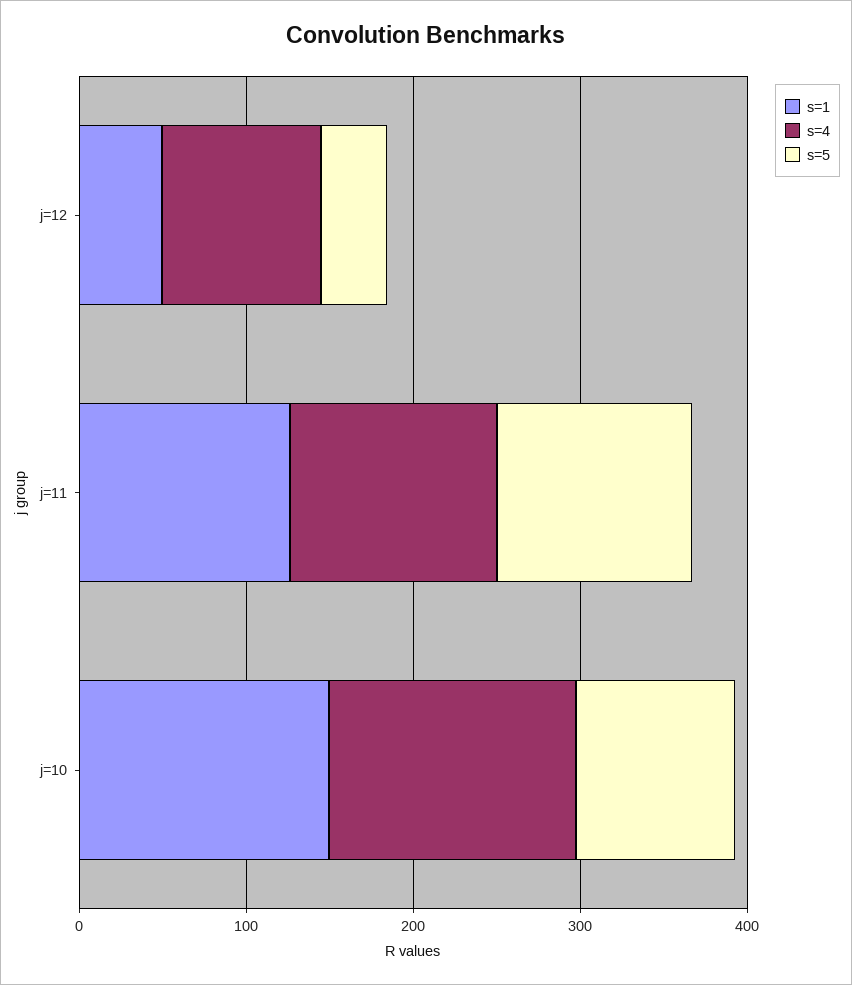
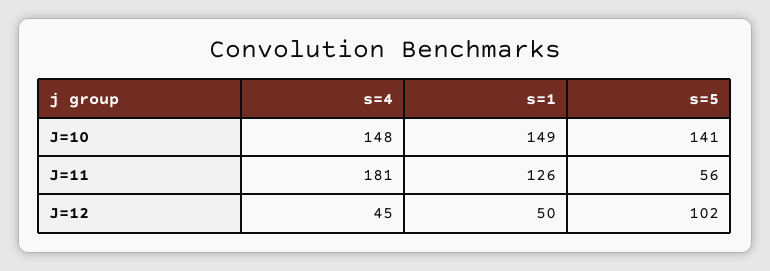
  {
    "s=1": {
      "j=12": 50,
      "j=11": 126,
      "j=10": 149
    },
    "s=4": {
-     "j=12": 100,
+     "j=12": 45,
-     "j=11": 120,
+     "j=11": 181,
      "j=10": 148
    },
    "s=5": {
-     "j=12": 40,
+     "j=12": 102,
-     "j=11": 120,
+     "j=11": 56,
-     "j=10": 100
+     "j=10": 141
    }
  }

